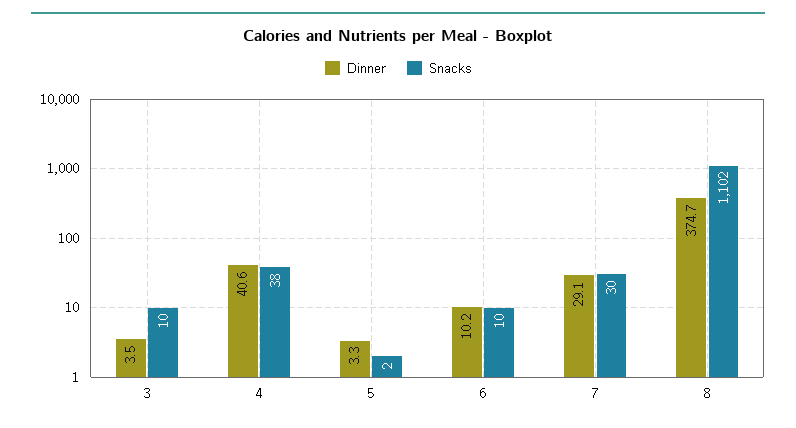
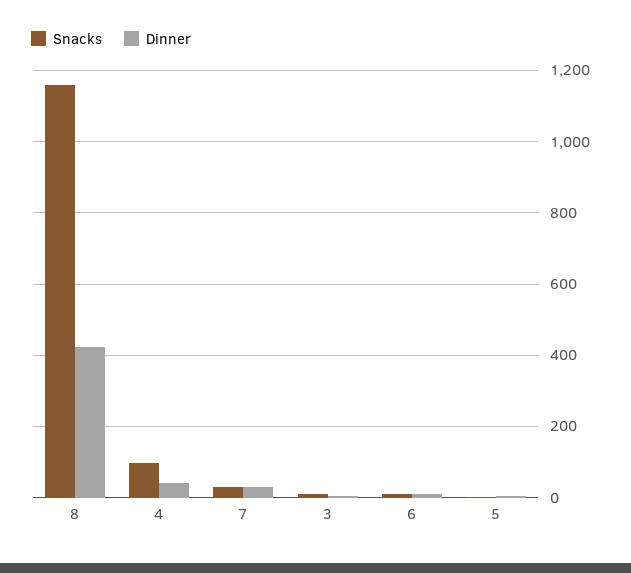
  {
    "Dinner": {
      "3": 3.5,
      "4": 40.6,
      "5": 3.3,
      "6": 10.2,
      "7": 29.1,
-     "8": 374.7
+     "8": 420
    },
    "Snacks": {
      "3": 10,
-     "4": 38,
+     "4": 100,
      "5": 2,
      "6": 10,
      "7": 30,
-     "8": 1102
+     "8": 1160
    }
  }

